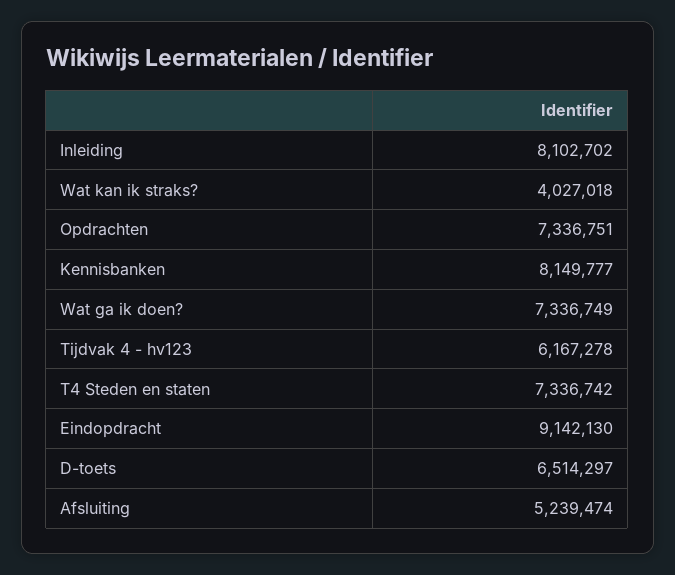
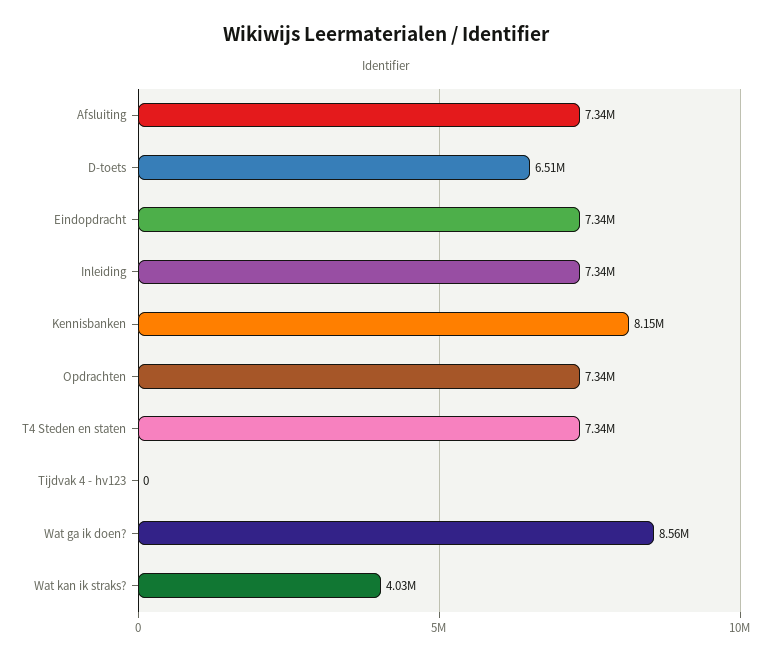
  {
-   "Inleiding": 8102702,
+   "Inleiding": 7340000,
    "Wat kan ik straks?": 4027018,
    "Opdrachten": 7336751,
    "Kennisbanken": 8149777,
-   "Wat ga ik doen?": 7336749,
+   "Wat ga ik doen?": 8560000,
-   "Tijdvak 4 - hv123": 6167278,
+   "Tijdvak 4 - hv123": 0,
    "T4 Steden en staten": 7336742,
-   "Eindopdracht": 9142130,
+   "Eindopdracht": 7340000,
    "D-toets": 6514297,
-   "Afsluiting": 5239474
+   "Afsluiting": 7340000
  }

